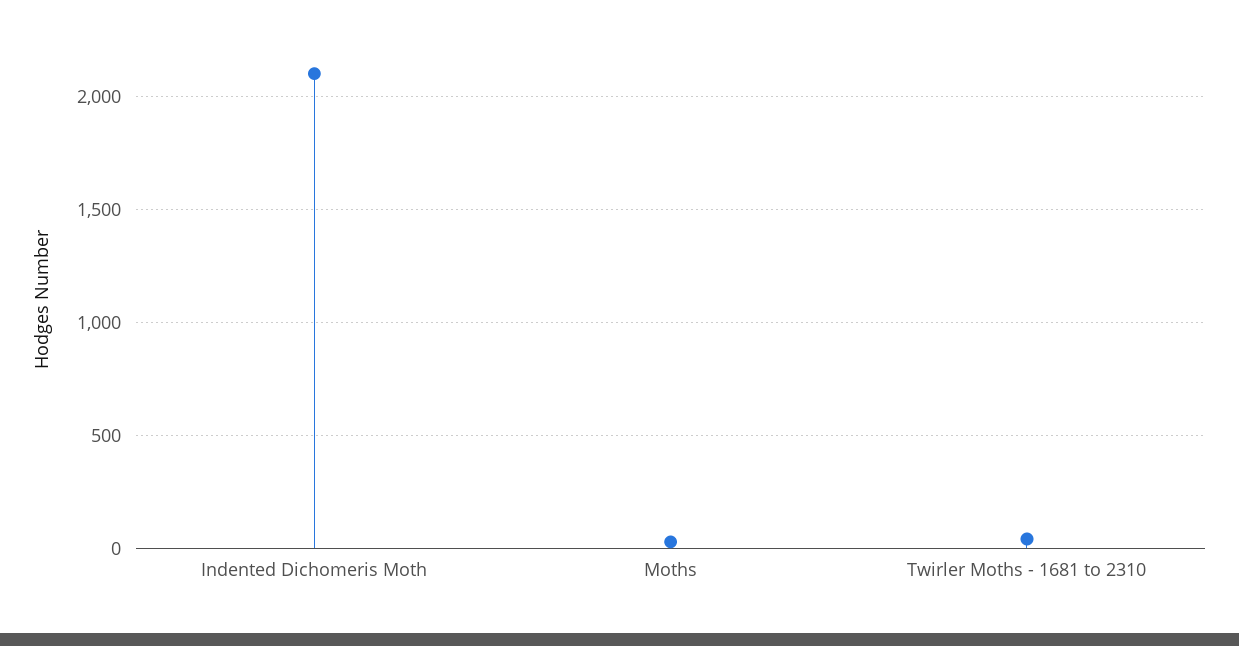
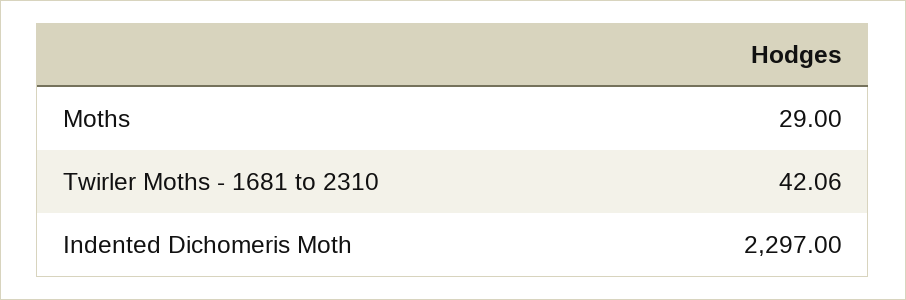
  {
-   "Indented Dichomeris Moth": 2100,
+   "Indented Dichomeris Moth": 2297,
    "Moths": 29,
    "Twirler Moths - 1681 to 2310": 42.06
  }

